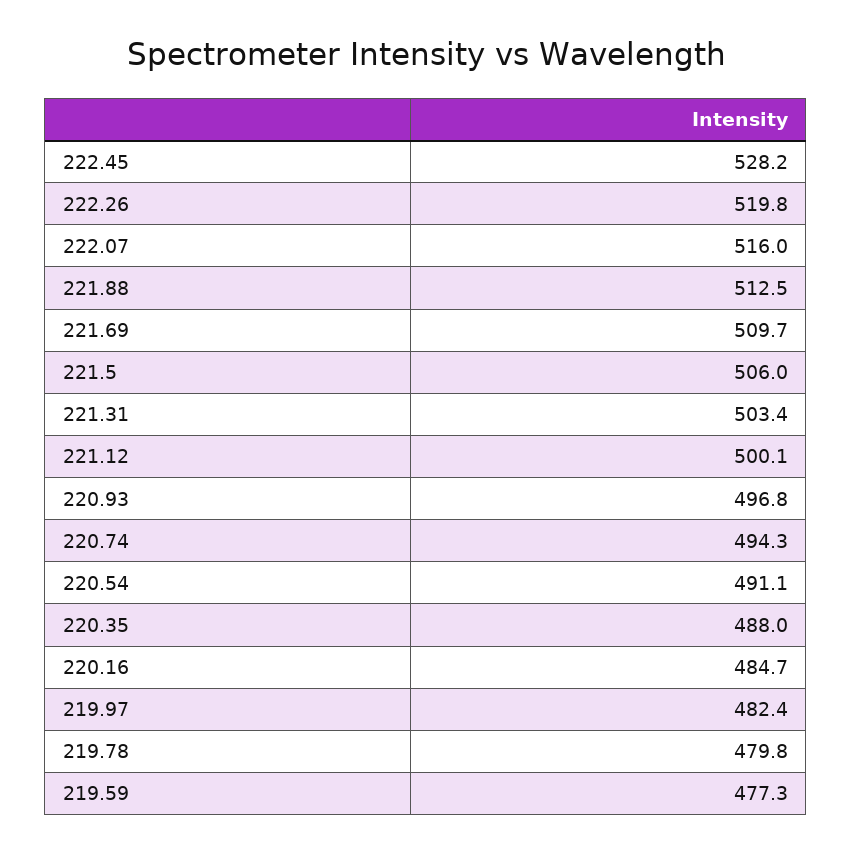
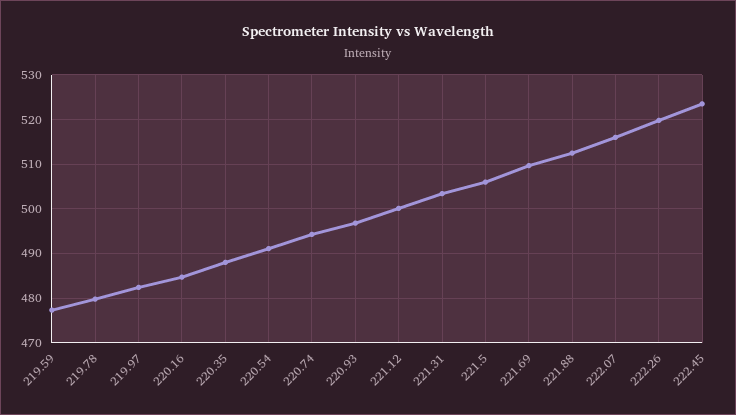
  {
-   "222.45": 528.2,
+   "222.45": 524,
    "222.26": 519.8,
    "222.07": 516,
    "221.88": 512.5,
    "221.69": 509.7,
    "221.5": 506,
    "221.31": 503.4,
    "221.12": 500.1,
    "220.93": 496.8,
    "220.74": 494.3,
    "220.54": 491.1,
    "220.35": 488,
    "220.16": 484.7,
    "219.97": 482.4,
    "219.78": 479.8,
    "219.59": 477.3
  }

